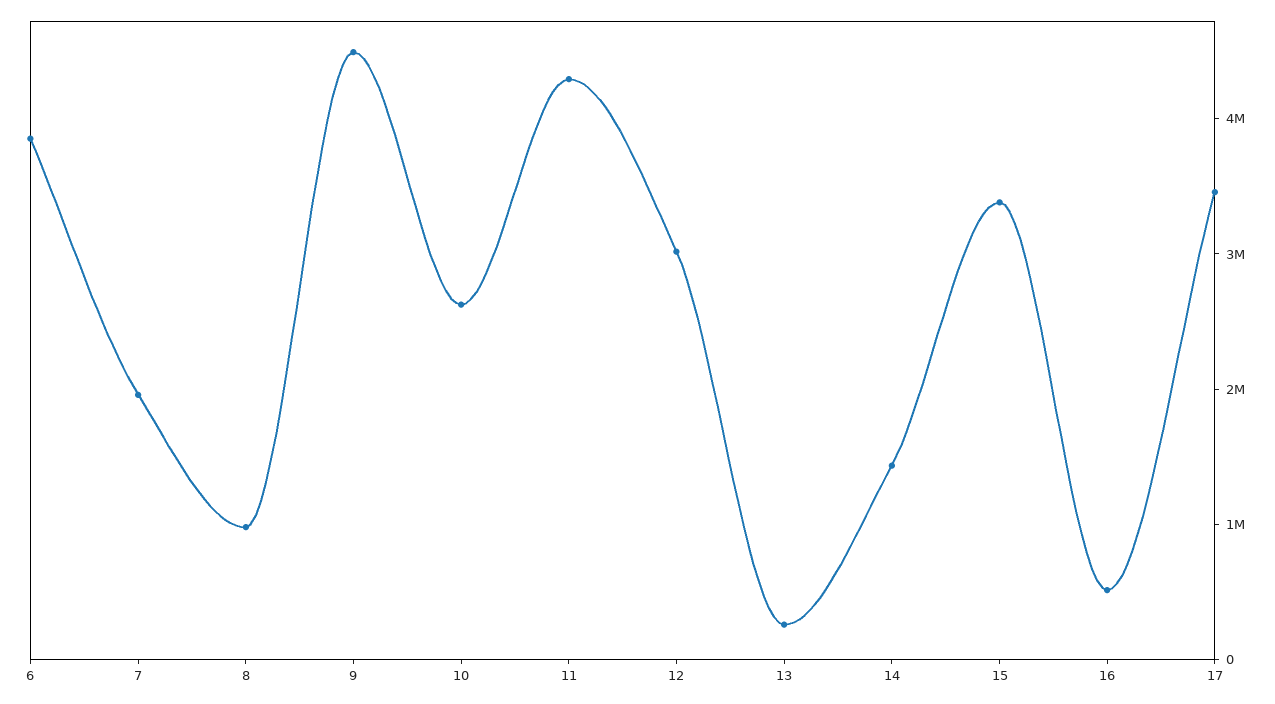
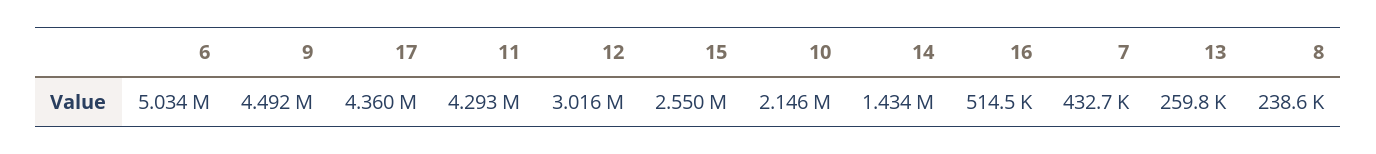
  {
-   "6": 3800000,
+   "6": 5034000,
-   "7": 2000000,
+   "7": 432700,
-   "8": 1000000,
+   "8": 238600,
    "9": 4492000,
-   "10": 2600000,
+   "10": 2146000,
    "11": 4293000,
    "12": 3016000,
    "13": 259800,
    "14": 1434000,
-   "15": 3400000,
+   "15": 2550000,
    "16": 514500,
-   "17": 3400000
+   "17": 4360000
  }

